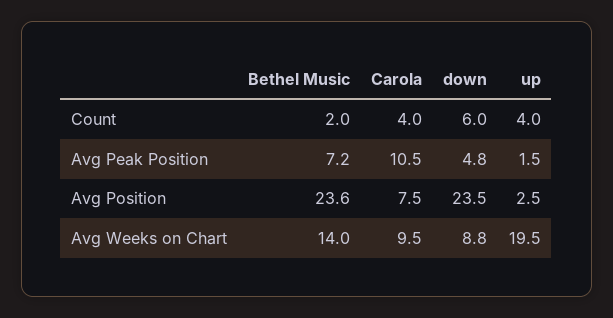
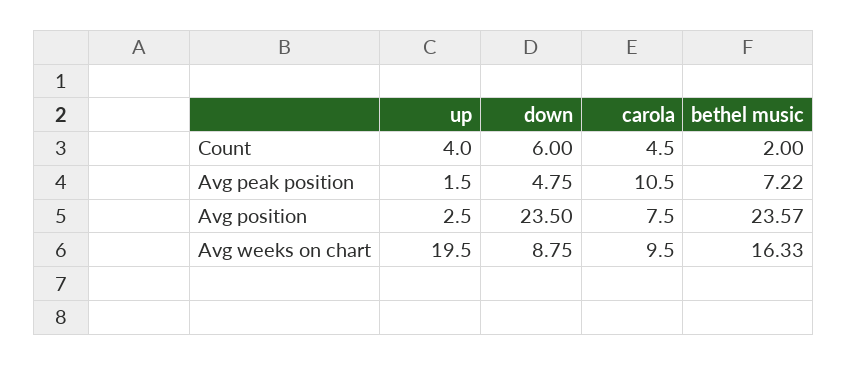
  {
    "Bethel Music": {
      "Count": 2,
      "Avg Peak Position": 7.22,
      "Avg Position": 23.57,
-     "Avg Weeks on Chart": 14
+     "Avg Weeks on Chart": 16.33
    },
    "Carola": {
-     "Count": 4,
+     "Count": 4.5,
      "Avg Peak Position": 10.5,
      "Avg Position": 7.5,
      "Avg Weeks on Chart": 9.5
    },
    "down": {
      "Count": 6,
      "Avg Peak Position": 4.75,
      "Avg Position": 23.5,
      "Avg Weeks on Chart": 8.75
    },
    "up": {
      "Count": 4,
      "Avg Peak Position": 1.5,
      "Avg Position": 2.5,
      "Avg Weeks on Chart": 19.5
    }
  }

